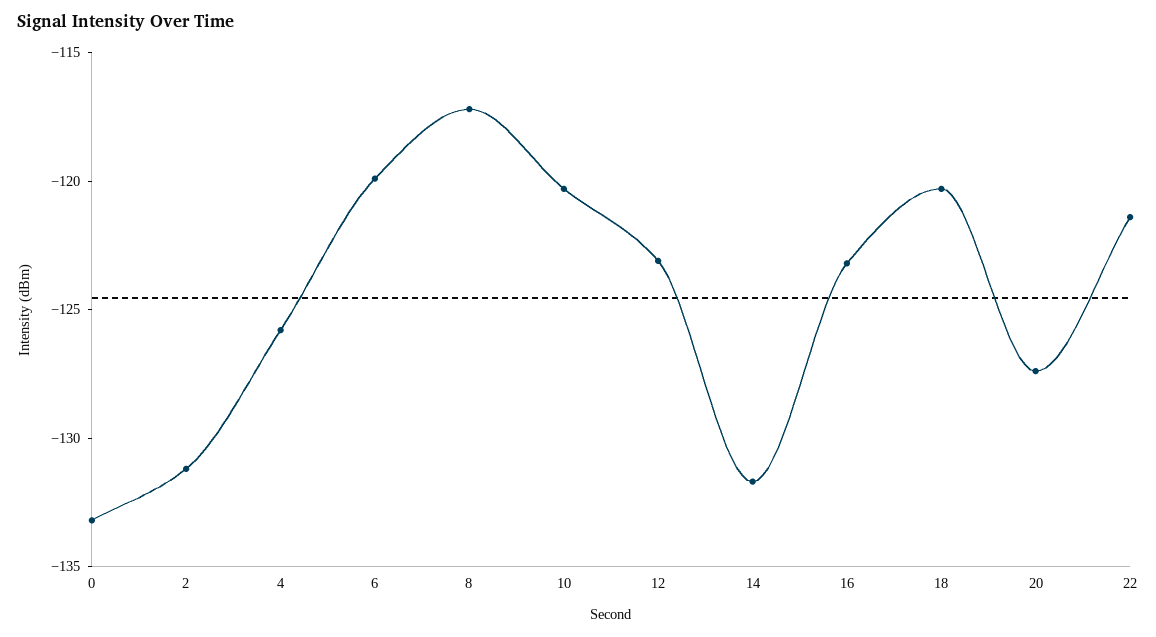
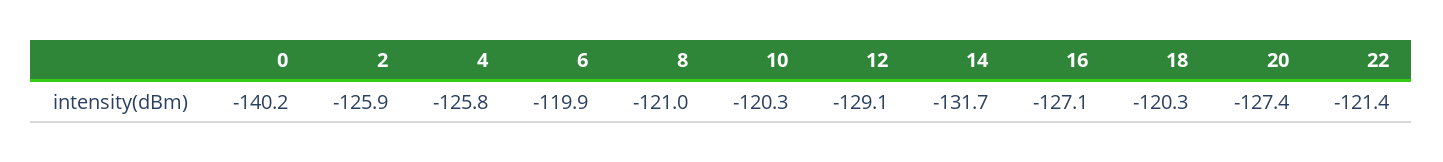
  {
-   "0": -133,
+   "0": -140.2,
-   "2": -131,
+   "2": -125.9,
    "4": -125.8,
    "6": -119.9,
-   "8": -117,
+   "8": -121,
    "10": -120.3,
-   "12": -123,
+   "12": -129.1,
    "14": -131.7,
-   "16": -123,
+   "16": -127.1,
    "18": -120.3,
    "20": -127.4,
    "22": -121.4
  }

